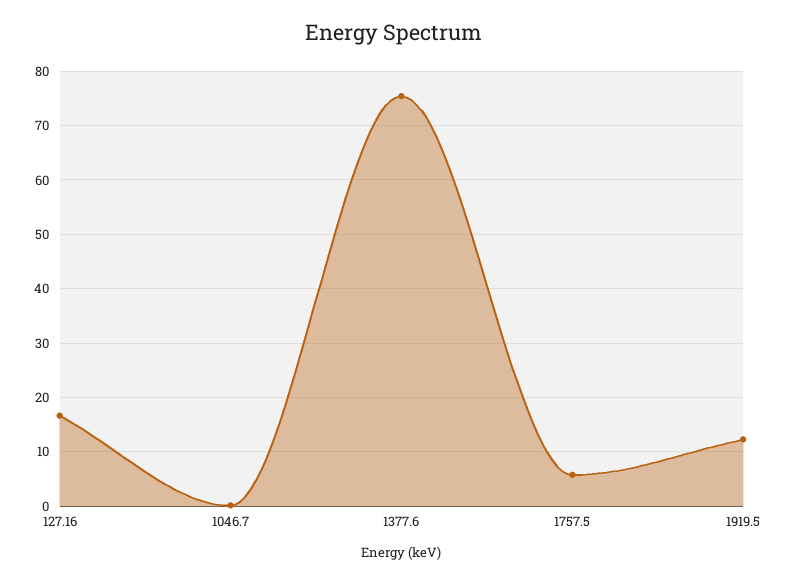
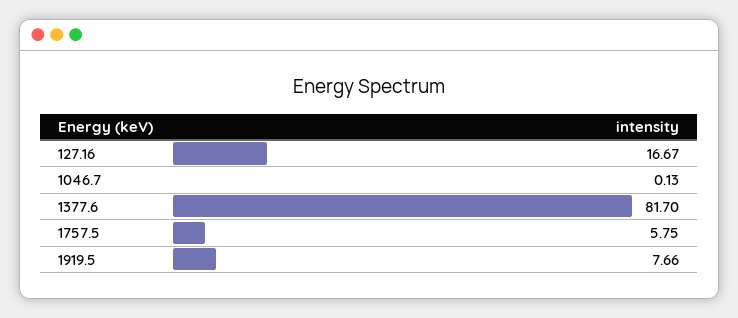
  {
    "127.16": 16.67,
    "1046.7": 0.13,
-   "1377.6": 76,
+   "1377.6": 81.7,
    "1757.5": 5.75,
-   "1919.5": 12
+   "1919.5": 7.66
  }

